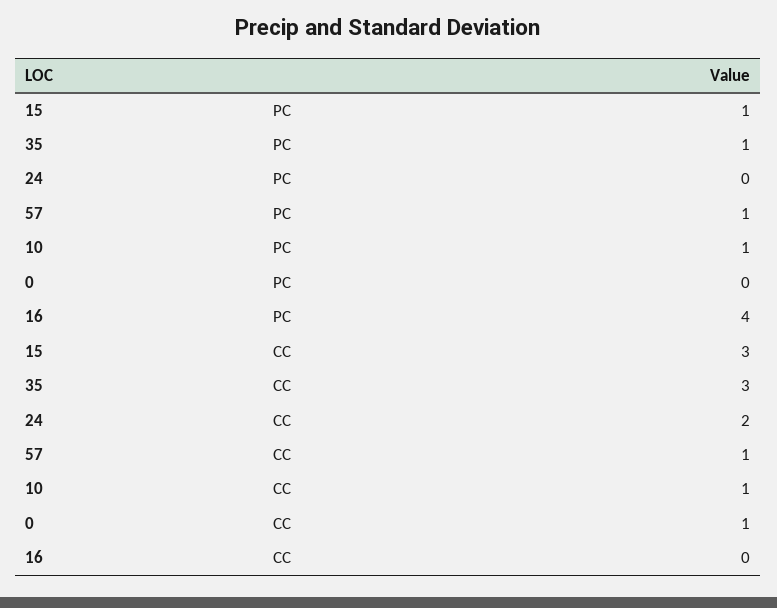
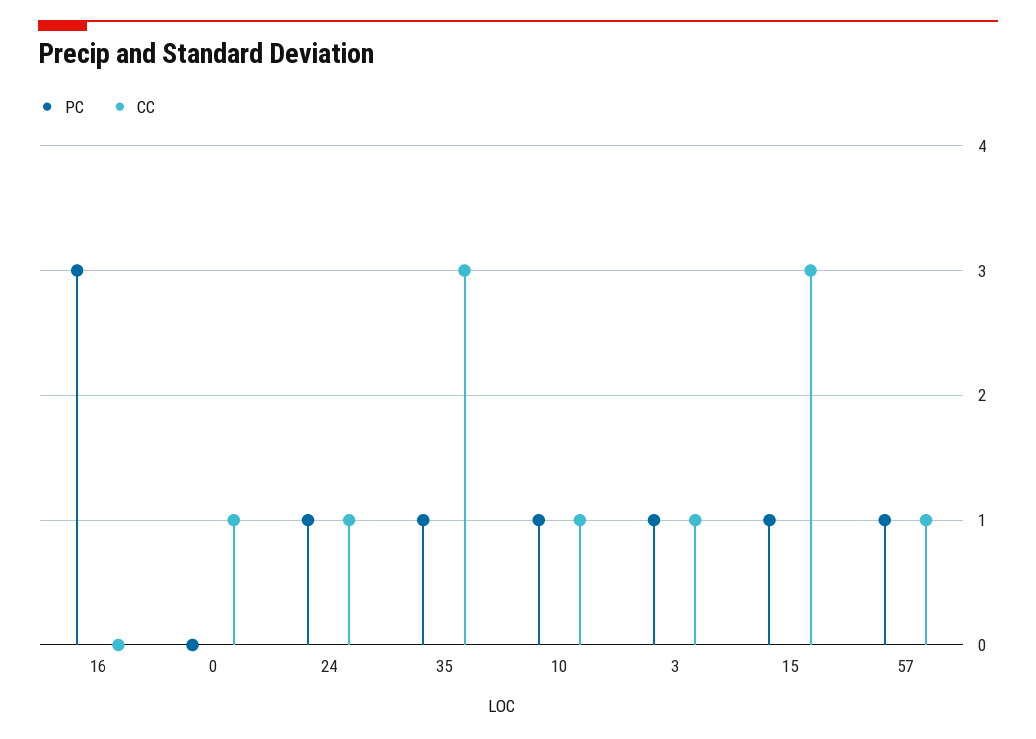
  {
    "PC": {
      "15": 1,
      "35": 1,
-     "24": 0,
+     "24": 1,
      "57": 1,
      "10": 1,
      "0": 0,
-     "16": 4
+     "16": 3,
+     "3": 1
    },
    "CC": {
      "15": 3,
      "35": 3,
-     "24": 2,
+     "24": 1,
      "57": 1,
      "10": 1,
      "0": 1,
-     "16": 0
+     "16": 0,
+     "3": 1
    }
  }

